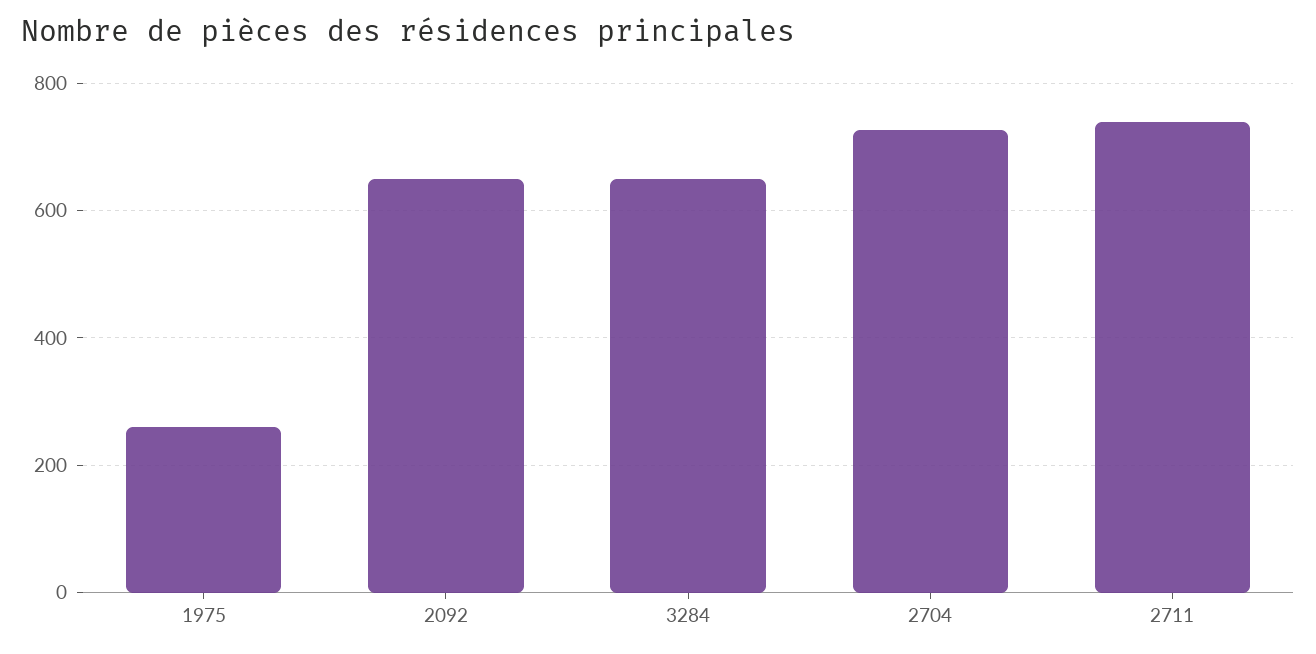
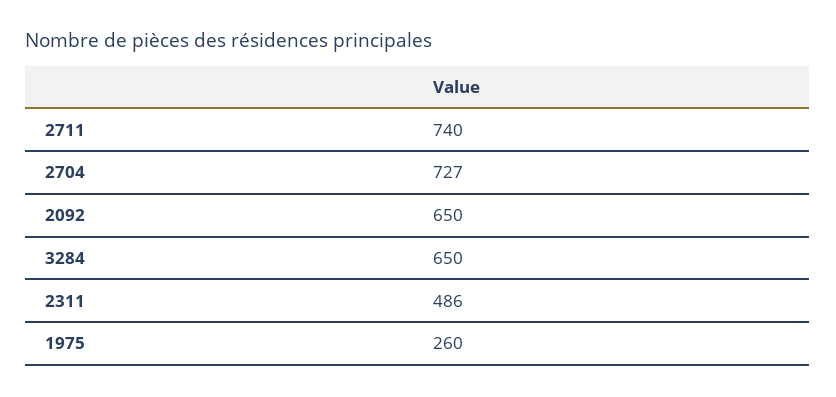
  {
    "1975": 260,
    "2092": 650,
    "3284": 650,
    "2704": 727,
-   "2711": 740
+   "2711": 740,
+   "2311": 486
  }

